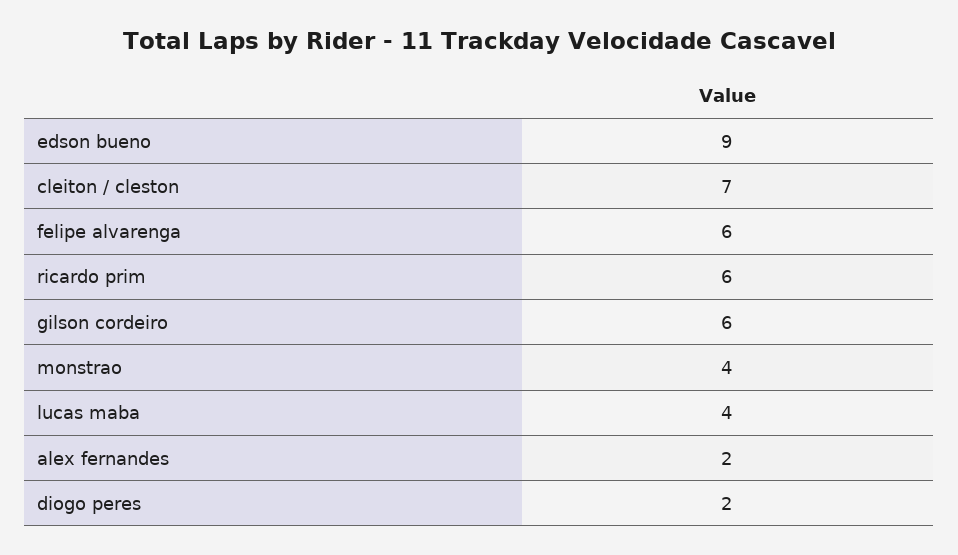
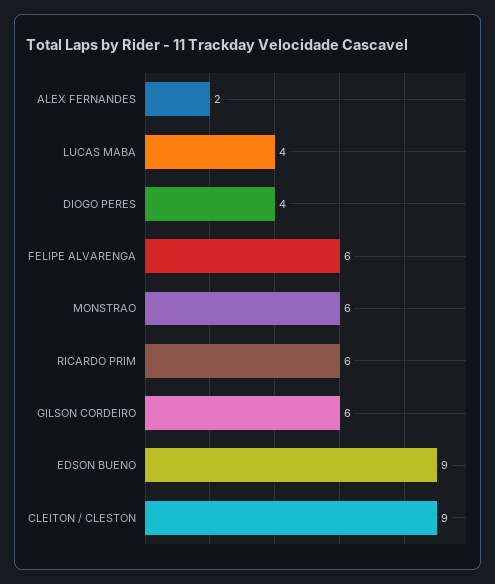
  {
    "edson bueno": 9,
-   "cleiton / cleston": 7,
+   "cleiton / cleston": 9,
    "felipe alvarenga": 6,
    "ricardo prim": 6,
    "gilson cordeiro": 6,
-   "monstrao": 4,
+   "monstrao": 6,
    "lucas maba": 4,
    "alex fernandes": 2,
-   "diogo peres": 2
+   "diogo peres": 4
  }

